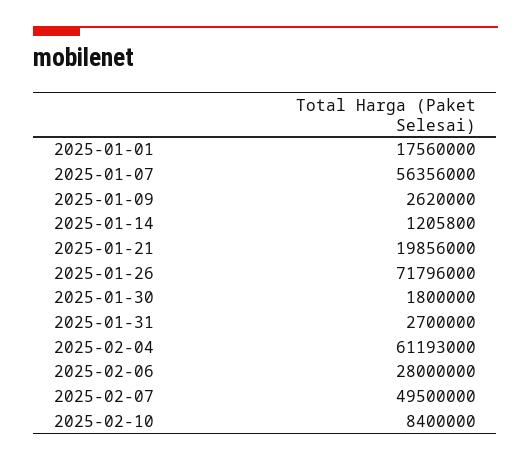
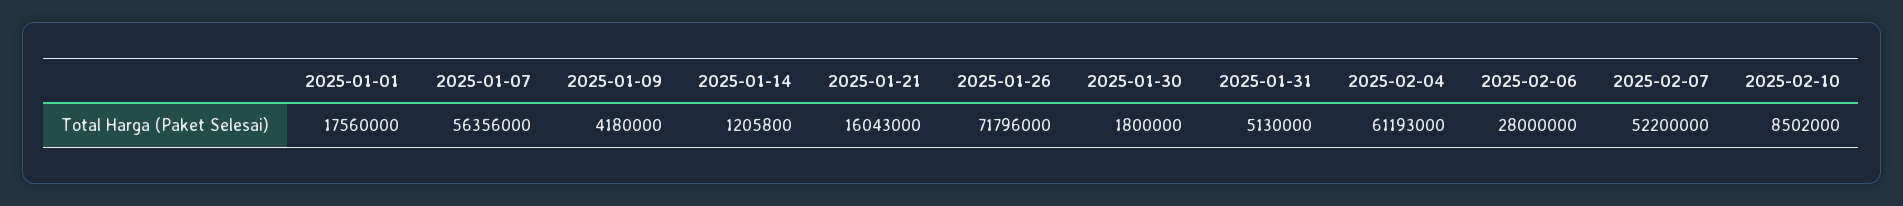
  {
    "2025-01-01": 17560000,
    "2025-01-07": 56356000,
-   "2025-01-09": 2620000,
+   "2025-01-09": 4180000,
    "2025-01-14": 1205800,
-   "2025-01-21": 19856000,
+   "2025-01-21": 16043000,
    "2025-01-26": 71796000,
    "2025-01-30": 1800000,
-   "2025-01-31": 2700000,
+   "2025-01-31": 5130000,
    "2025-02-04": 61193000,
    "2025-02-06": 28000000,
-   "2025-02-07": 49500000,
+   "2025-02-07": 52200000,
-   "2025-02-10": 8400000
+   "2025-02-10": 8502000
  }

